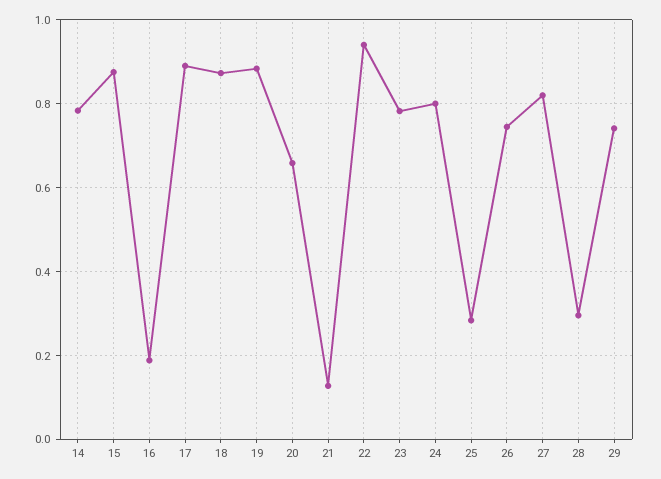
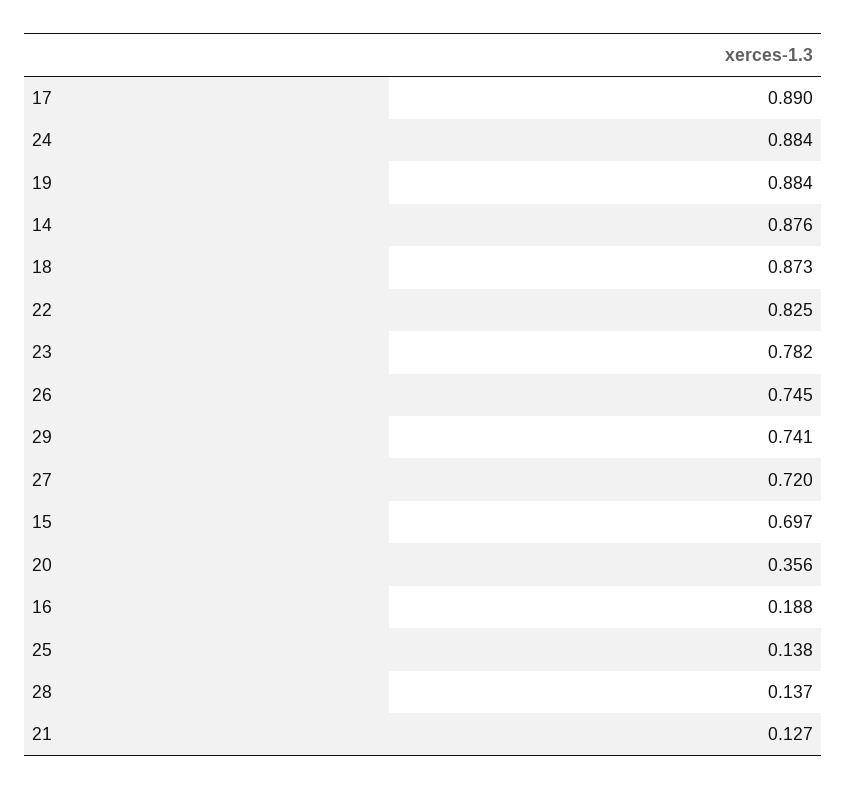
  {
-   "14": 0.78,
+   "14": 0.876,
-   "15": 0.88,
+   "15": 0.697,
    "16": 0.188,
    "17": 0.89,
    "18": 0.873,
    "19": 0.884,
-   "20": 0.66,
+   "20": 0.356,
    "21": 0.127,
-   "22": 0.94,
+   "22": 0.825,
    "23": 0.782,
-   "24": 0.8,
+   "24": 0.884,
-   "25": 0.28,
+   "25": 0.138,
    "26": 0.745,
-   "27": 0.82,
+   "27": 0.72,
-   "28": 0.3,
+   "28": 0.137,
    "29": 0.741
  }

